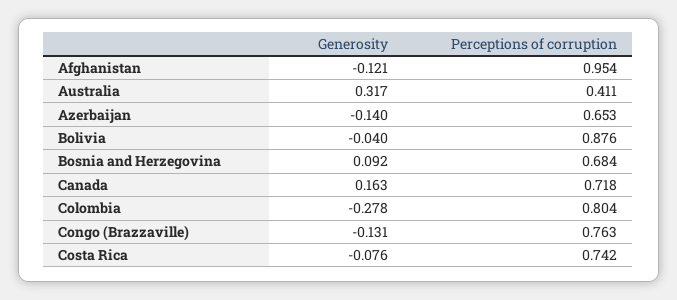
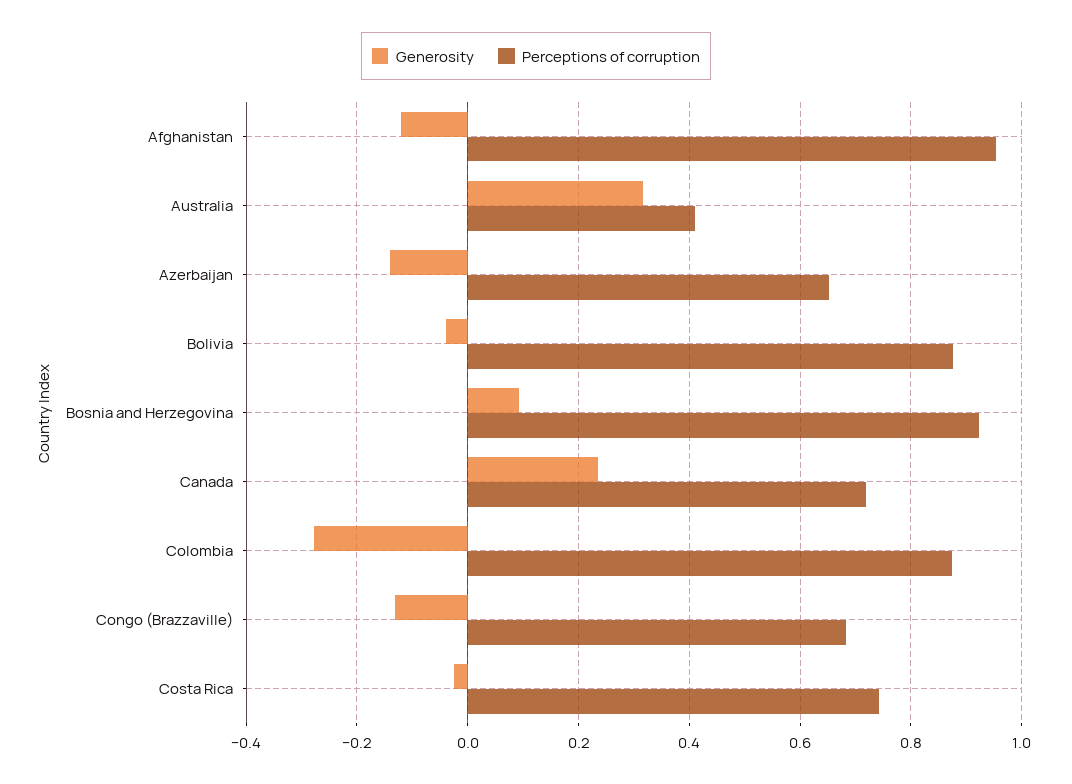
  {
    "Generosity": {
      "Afghanistan": -0.121,
      "Australia": 0.317,
      "Azerbaijan": -0.14,
      "Bolivia": -0.04,
      "Bosnia and Herzegovina": 0.092,
-     "Canada": 0.163,
+     "Canada": 0.24,
      "Colombia": -0.278,
      "Congo (Brazzaville)": -0.131,
-     "Costa Rica": -0.076
+     "Costa Rica": -0.02
    },
    "Perceptions of corruption": {
      "Afghanistan": 0.954,
      "Australia": 0.411,
      "Azerbaijan": 0.653,
      "Bolivia": 0.876,
-     "Bosnia and Herzegovina": 0.684,
+     "Bosnia and Herzegovina": 0.92,
      "Canada": 0.718,
-     "Colombia": 0.804,
+     "Colombia": 0.88,
-     "Congo (Brazzaville)": 0.763,
+     "Congo (Brazzaville)": 0.68,
      "Costa Rica": 0.742
    }
  }

